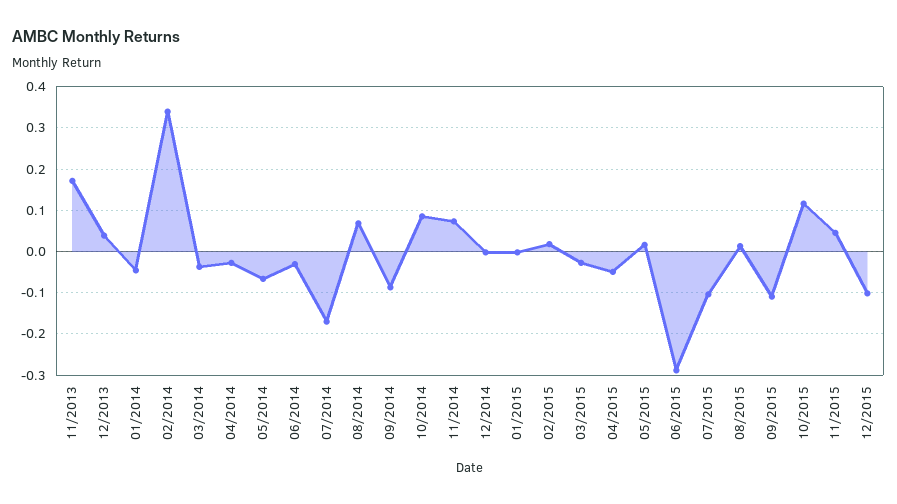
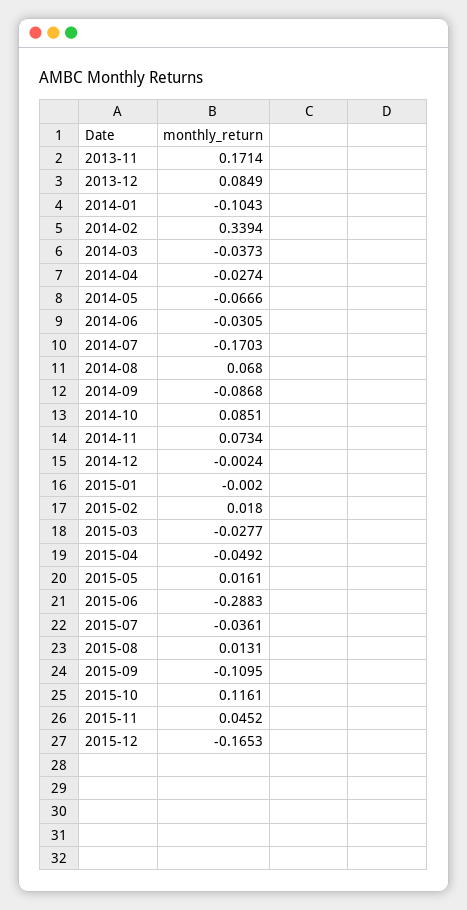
  {
    "11/2013": 0.1714,
-   "12/2013": 0.04,
+   "12/2013": 0.0849,
-   "01/2014": -0.04,
+   "01/2014": -0.1043,
    "02/2014": 0.3394,
    "03/2014": -0.0373,
    "04/2014": -0.0274,
    "05/2014": -0.0666,
    "06/2014": -0.0305,
    "07/2014": -0.1703,
    "08/2014": 0.068,
    "09/2014": -0.0868,
    "10/2014": 0.0851,
    "11/2014": 0.0734,
    "12/2014": -0.0024,
    "01/2015": -0.002,
    "02/2015": 0.018,
    "03/2015": -0.0277,
    "04/2015": -0.0492,
    "05/2015": 0.0161,
    "06/2015": -0.2883,
-   "07/2015": -0.1,
+   "07/2015": -0.0361,
    "08/2015": 0.0131,
    "09/2015": -0.1095,
    "10/2015": 0.1161,
    "11/2015": 0.0452,
-   "12/2015": -0.1
+   "12/2015": -0.1653
  }

